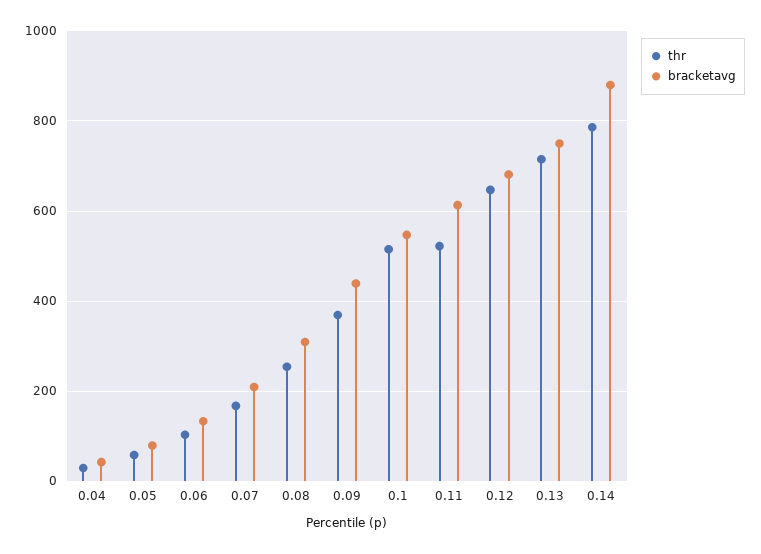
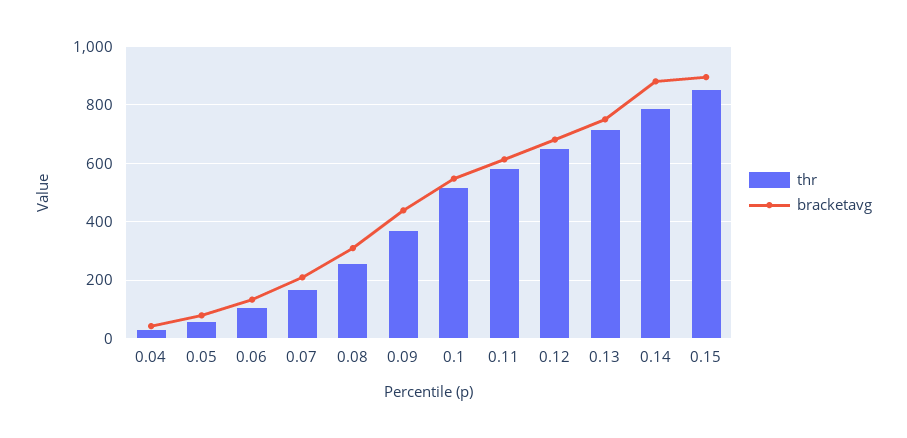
  {
    "thr": {
      "0.04": 20,
      "0.05": 60,
      "0.06": 100,
      "0.07": 160,
      "0.08": 260,
      "0.09": 360,
      "0.1": 520,
-     "0.11": 520,
+     "0.11": 575,
      "0.12": 640,
      "0.13": 720,
-     "0.14": 780
+     "0.14": 780,
+     "0.15": 850
    },
    "bracketavg": {
      "0.04": 40,
      "0.05": 80,
      "0.06": 140,
      "0.07": 200,
      "0.08": 300,
      "0.09": 440,
      "0.1": 540,
      "0.11": 620,
      "0.12": 680,
      "0.13": 760,
-     "0.14": 880
+     "0.14": 880,
+     "0.15": 900
    }
  }

